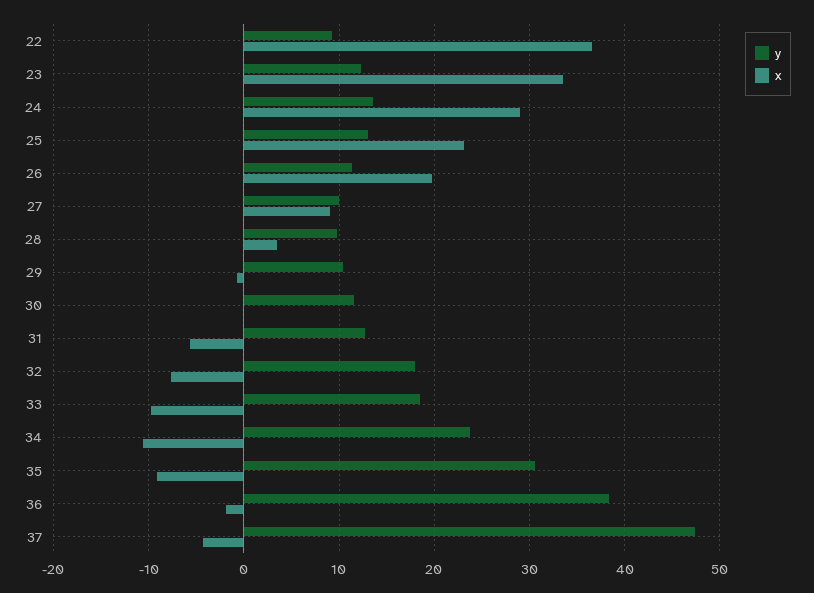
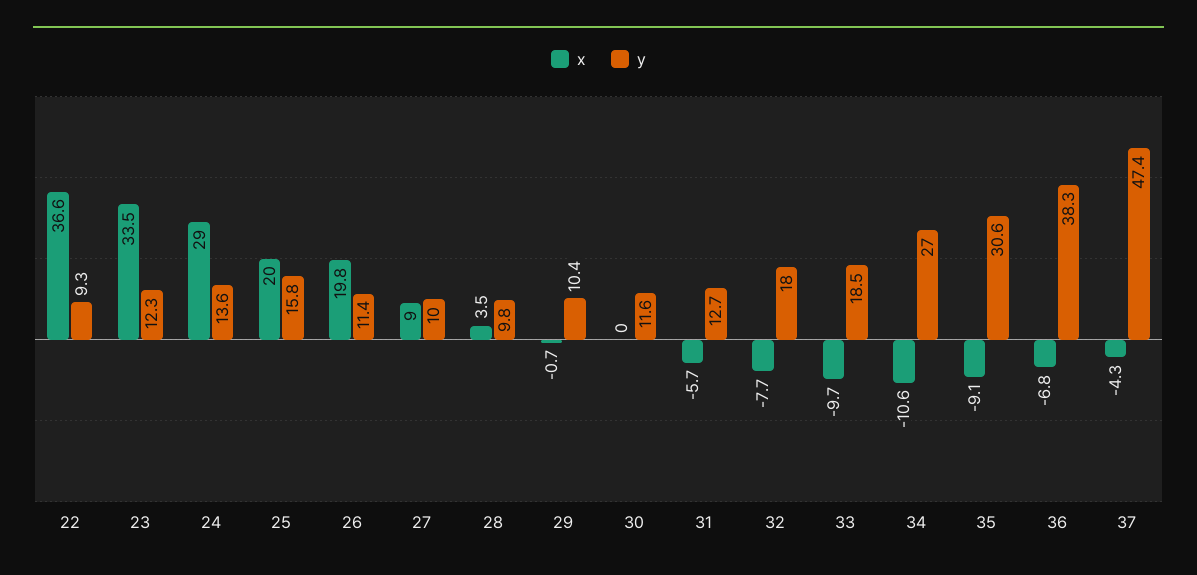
  {
    "y": {
      "22": 9.3,
      "23": 12.3,
      "24": 13.6,
-     "25": 13,
+     "25": 15.8,
      "26": 11.4,
      "27": 10,
      "28": 9.8,
      "29": 10.4,
      "30": 11.6,
      "31": 12.7,
      "32": 18,
      "33": 18.5,
-     "34": 24,
+     "34": 27,
      "35": 30.6,
      "36": 38.3,
      "37": 47.4
    },
    "x": {
      "22": 36.6,
      "23": 33.5,
      "24": 29,
-     "25": 23,
+     "25": 20,
      "26": 19.8,
      "27": 9,
      "28": 3.5,
      "29": -0.7,
      "30": 0,
      "31": -5.7,
      "32": -7.7,
      "33": -9.7,
      "34": -10.6,
      "35": -9.1,
-     "36": -2,
+     "36": -6.8,
      "37": -4.3
    }
  }

